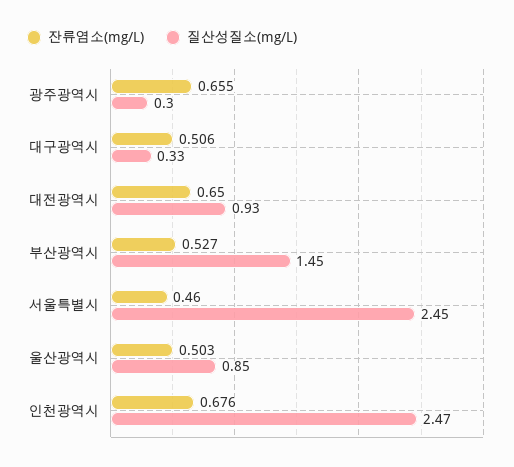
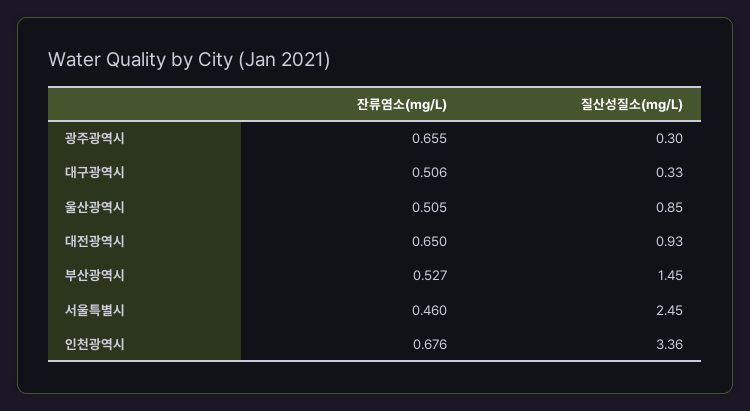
  {
    "잔류염소(mg/L)": {
      "광주광역시": 0.655,
      "대구광역시": 0.506,
      "대전광역시": 0.65,
      "부산광역시": 0.527,
      "서울특별시": 0.46,
-     "울산광역시": 0.503,
+     "울산광역시": 0.505,
      "인천광역시": 0.676
    },
    "질산성질소(mg/L)": {
      "광주광역시": 0.3,
      "대구광역시": 0.33,
      "대전광역시": 0.93,
      "부산광역시": 1.45,
      "서울특별시": 2.45,
      "울산광역시": 0.85,
-     "인천광역시": 2.47
+     "인천광역시": 3.36
    }
  }

